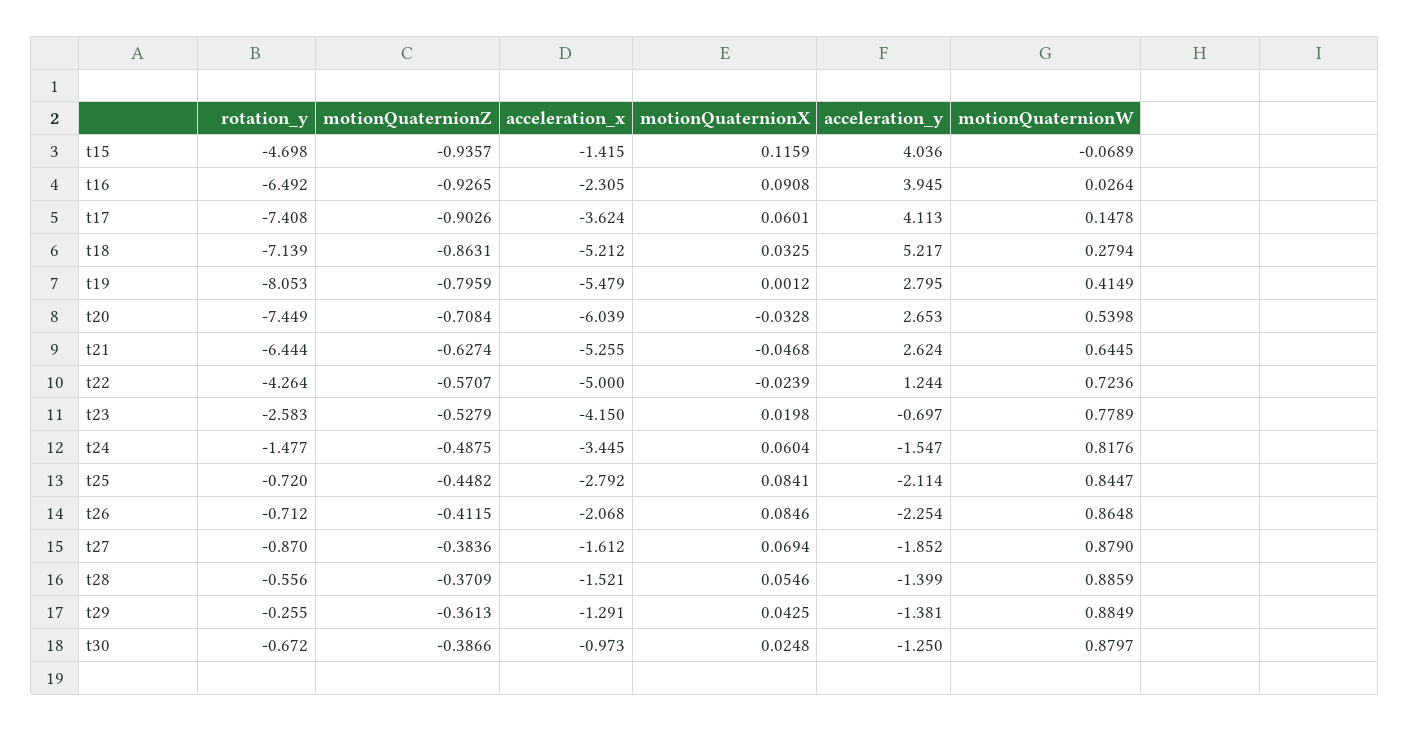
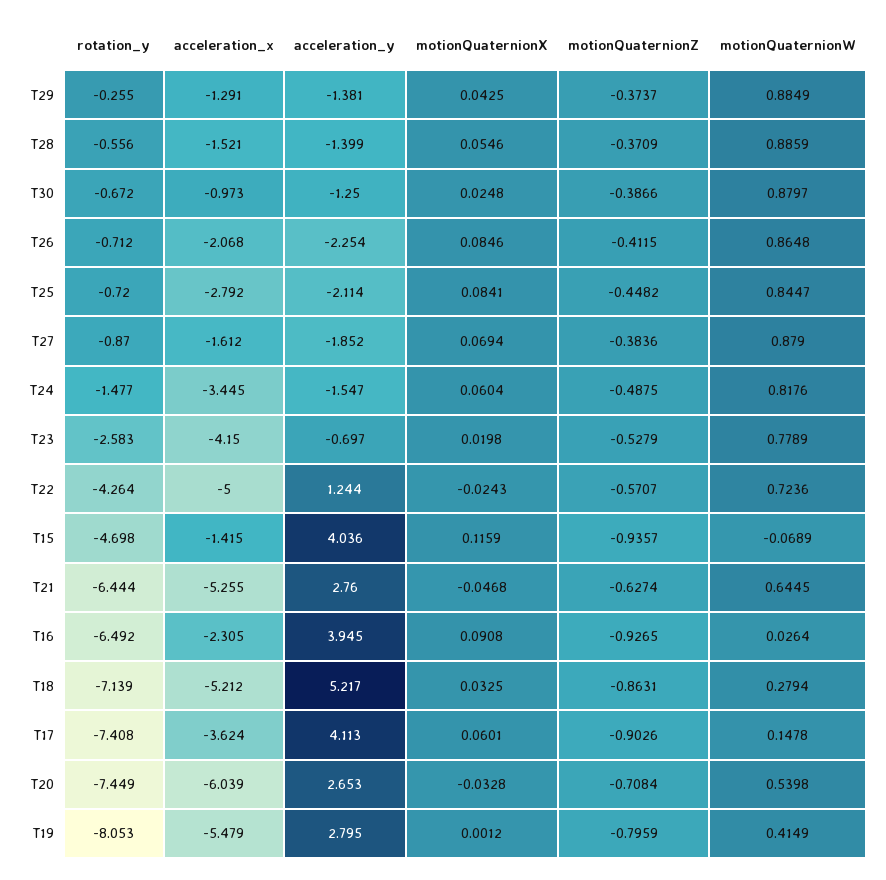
  {
    "rotation_y": {
      "t15": -4.698,
      "t16": -6.492,
      "t17": -7.408,
      "t18": -7.139,
      "t19": -8.053,
      "t20": -7.449,
      "t21": -6.444,
      "t22": -4.264,
      "t23": -2.583,
      "t24": -1.477,
      "t25": -0.72,
      "t26": -0.712,
      "t27": -0.87,
      "t28": -0.556,
      "t29": -0.255,
      "t30": -0.672
    },
    "motionQuaternionZ": {
      "t15": -0.9357,
      "t16": -0.9265,
      "t17": -0.9026,
      "t18": -0.8631,
      "t19": -0.7959,
      "t20": -0.7084,
      "t21": -0.6274,
      "t22": -0.5707,
      "t23": -0.5279,
      "t24": -0.4875,
      "t25": -0.4482,
      "t26": -0.4115,
      "t27": -0.3836,
      "t28": -0.3709,
-     "t29": -0.3613,
+     "t29": -0.3737,
      "t30": -0.3866
    },
    "acceleration_x": {
      "t15": -1.415,
      "t16": -2.305,
      "t17": -3.624,
      "t18": -5.212,
      "t19": -5.479,
      "t20": -6.039,
      "t21": -5.255,
      "t22": -5,
      "t23": -4.15,
      "t24": -3.445,
      "t25": -2.792,
      "t26": -2.068,
      "t27": -1.612,
      "t28": -1.521,
      "t29": -1.291,
      "t30": -0.973
    },
    "motionQuaternionX": {
      "t15": 0.1159,
      "t16": 0.0908,
      "t17": 0.0601,
      "t18": 0.0325,
      "t19": 0.0012,
      "t20": -0.0328,
      "t21": -0.0468,
-     "t22": -0.0239,
+     "t22": -0.0243,
      "t23": 0.0198,
      "t24": 0.0604,
      "t25": 0.0841,
      "t26": 0.0846,
      "t27": 0.0694,
      "t28": 0.0546,
      "t29": 0.0425,
      "t30": 0.0248
    },
    "acceleration_y": {
      "t15": 4.036,
      "t16": 3.945,
      "t17": 4.113,
      "t18": 5.217,
      "t19": 2.795,
      "t20": 2.653,
-     "t21": 2.624,
+     "t21": 2.76,
      "t22": 1.244,
      "t23": -0.697,
      "t24": -1.547,
      "t25": -2.114,
      "t26": -2.254,
      "t27": -1.852,
      "t28": -1.399,
      "t29": -1.381,
      "t30": -1.25
    },
    "motionQuaternionW": {
      "t15": -0.0689,
      "t16": 0.0264,
      "t17": 0.1478,
      "t18": 0.2794,
      "t19": 0.4149,
      "t20": 0.5398,
      "t21": 0.6445,
      "t22": 0.7236,
      "t23": 0.7789,
      "t24": 0.8176,
      "t25": 0.8447,
      "t26": 0.8648,
      "t27": 0.879,
      "t28": 0.8859,
      "t29": 0.8849,
      "t30": 0.8797
    }
  }

